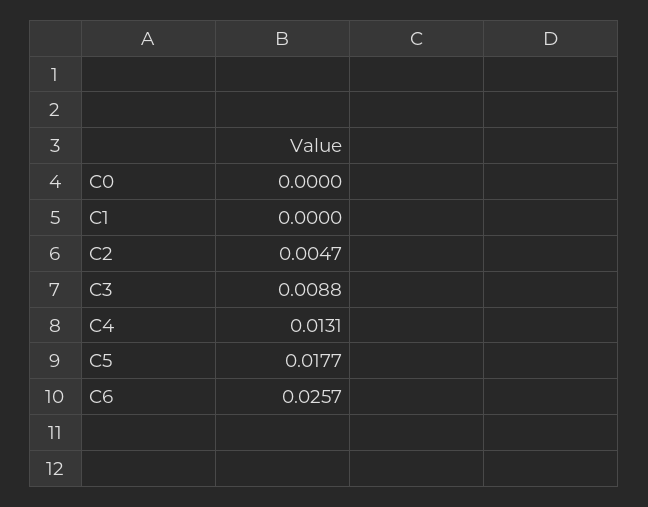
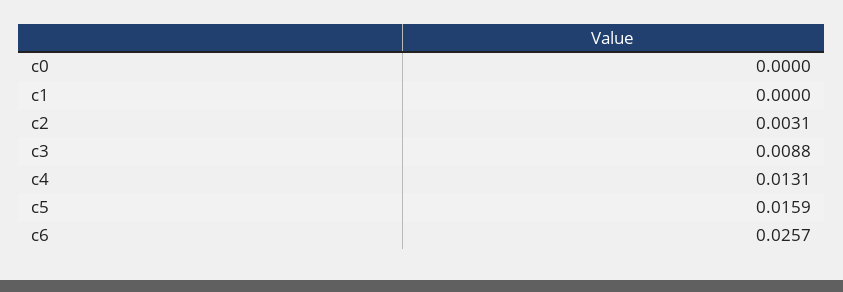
  {
    "C0": 0,
    "C1": 0,
-   "C2": 0.0047,
+   "C2": 0.0031,
    "C3": 0.0088,
    "C4": 0.0131,
-   "C5": 0.0177,
+   "C5": 0.0159,
    "C6": 0.0257
  }

